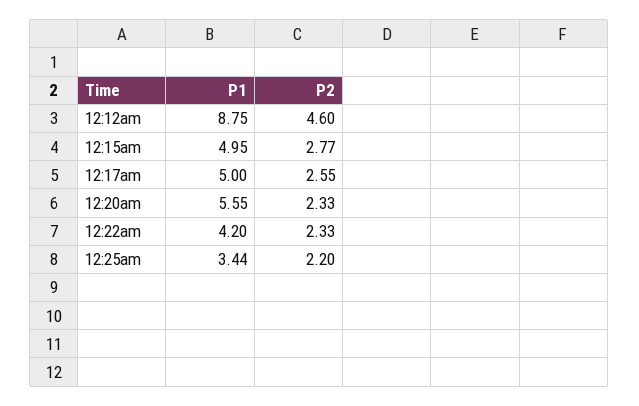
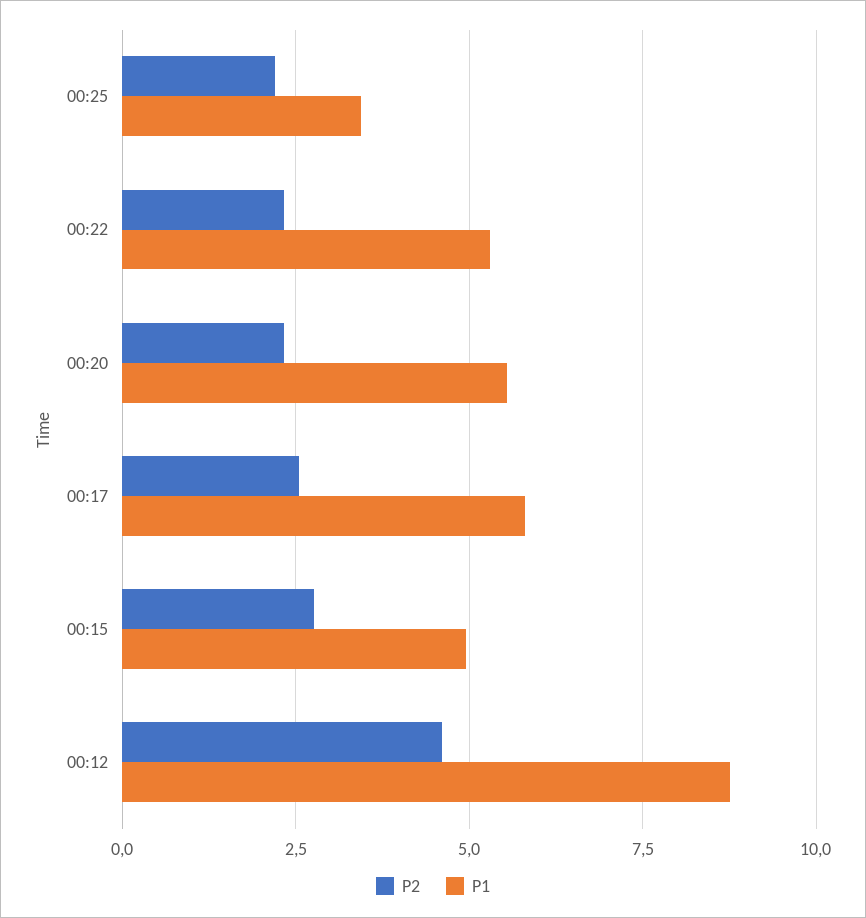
  {
    "P1": {
      "12:12am": 8.75,
      "12:15am": 4.95,
-     "12:17am": 5,
+     "12:17am": 5.75,
      "12:20am": 5.55,
-     "12:22am": 4.2,
+     "12:22am": 5.25,
      "12:25am": 3.44
    },
    "P2": {
      "12:12am": 4.6,
      "12:15am": 2.77,
      "12:17am": 2.55,
      "12:20am": 2.33,
      "12:22am": 2.33,
      "12:25am": 2.2
    }
  }

